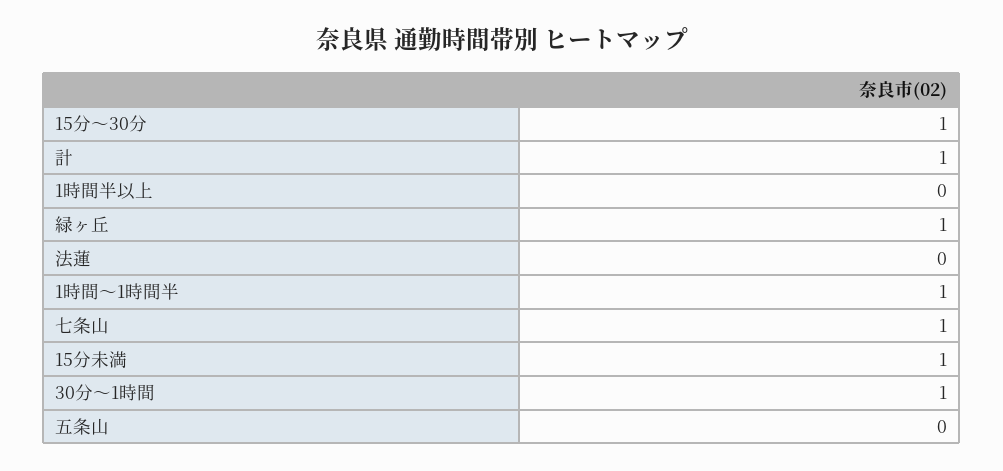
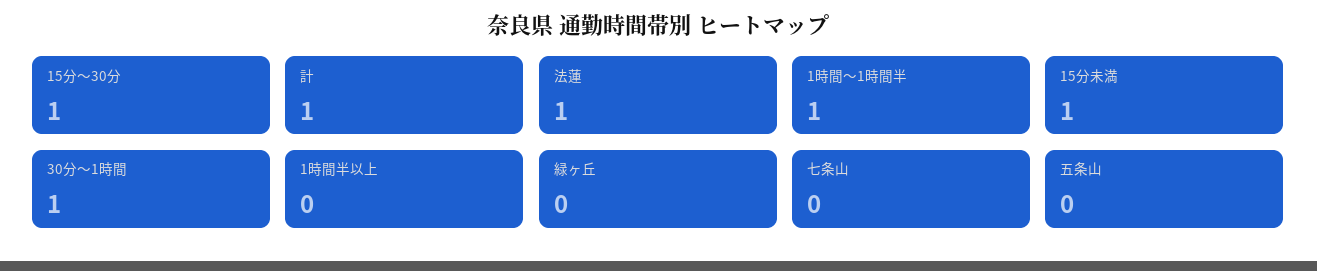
  {
    "15分～30分": 1,
    "計": 1,
    "1時間半以上": 0,
-   "緑ヶ丘": 1,
+   "緑ヶ丘": 0,
-   "法蓮": 0,
+   "法蓮": 1,
    "1時間～1時間半": 1,
-   "七条山": 1,
+   "七条山": 0,
    "15分未満": 1,
    "30分～1時間": 1,
    "五条山": 0
  }

